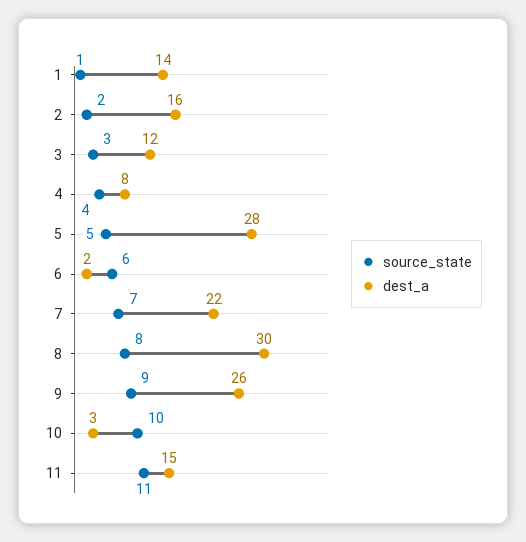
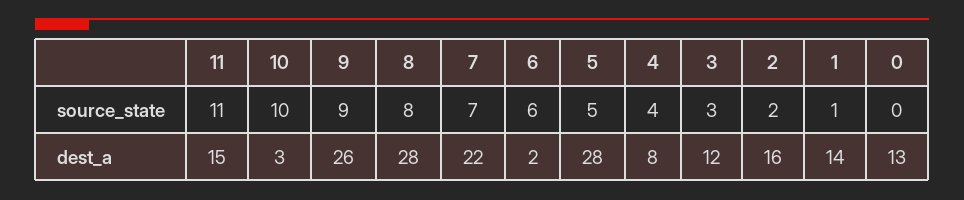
  {
    "source_state": {
      "1": 1,
      "2": 2,
      "3": 3,
      "4": 4,
      "5": 5,
      "6": 6,
      "7": 7,
      "8": 8,
      "9": 9,
      "10": 10,
-     "11": 11
+     "11": 11,
+     "0": 0
    },
    "dest_a": {
      "1": 14,
      "2": 16,
      "3": 12,
      "4": 8,
      "5": 28,
      "6": 2,
      "7": 22,
-     "8": 30,
+     "8": 28,
      "9": 26,
      "10": 3,
-     "11": 15
+     "11": 15,
+     "0": 13
    }
  }

